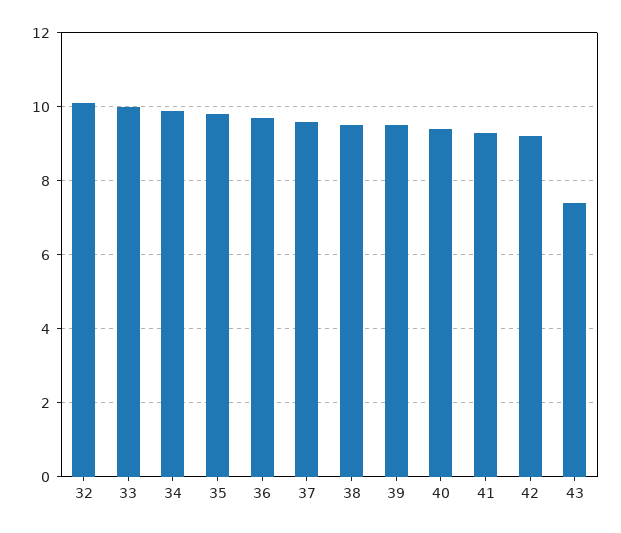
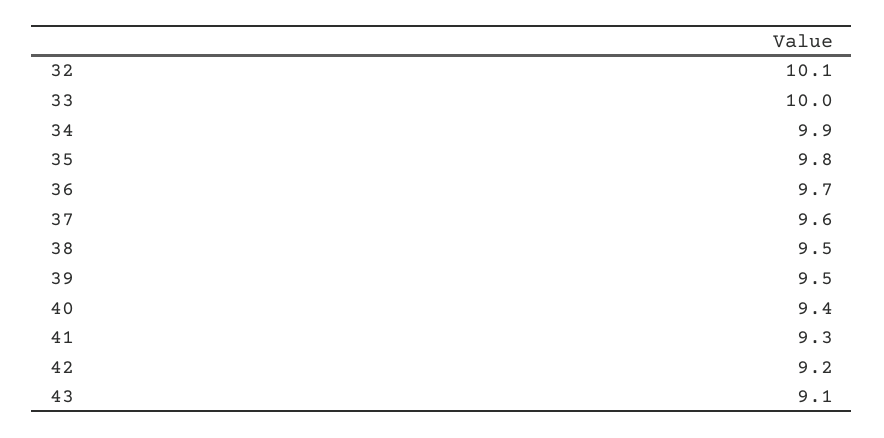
  {
    "32": 10.1,
    "33": 10,
    "34": 9.9,
    "35": 9.8,
    "36": 9.7,
    "37": 9.6,
    "38": 9.5,
    "39": 9.5,
    "40": 9.4,
    "41": 9.3,
    "42": 9.2,
-   "43": 7.5
+   "43": 9.1
  }

